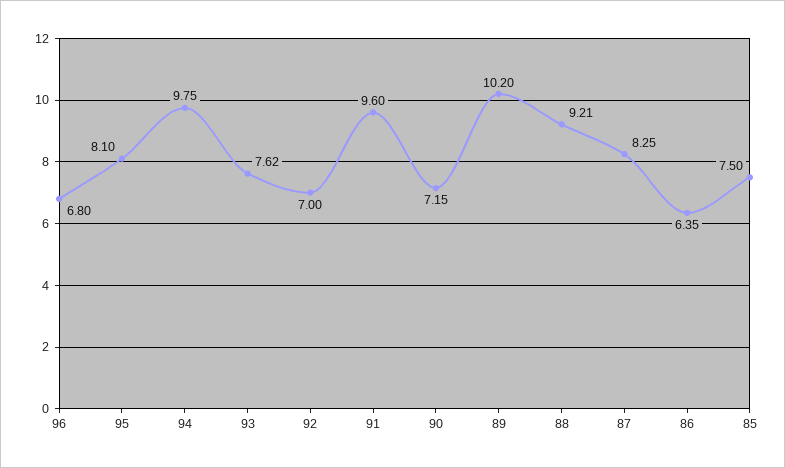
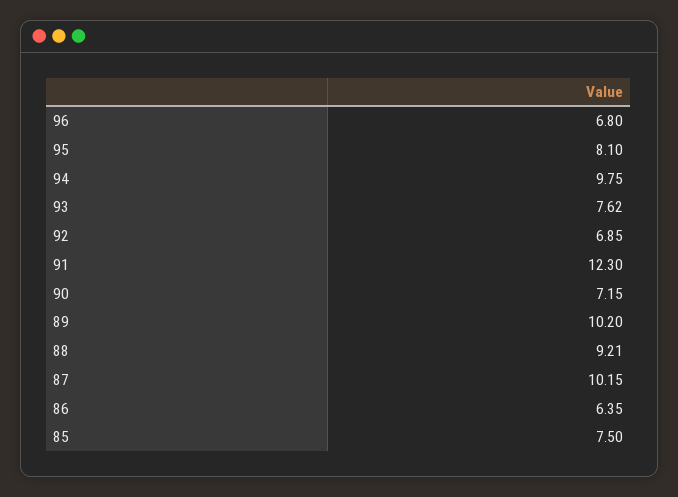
  {
    "96": 6.8,
    "95": 8.1,
    "94": 9.75,
    "93": 7.62,
-   "92": 7,
+   "92": 6.85,
-   "91": 9.6,
+   "91": 12.3,
    "90": 7.15,
    "89": 10.2,
    "88": 9.21,
-   "87": 8.25,
+   "87": 10.15,
    "86": 6.35,
    "85": 7.5
  }

